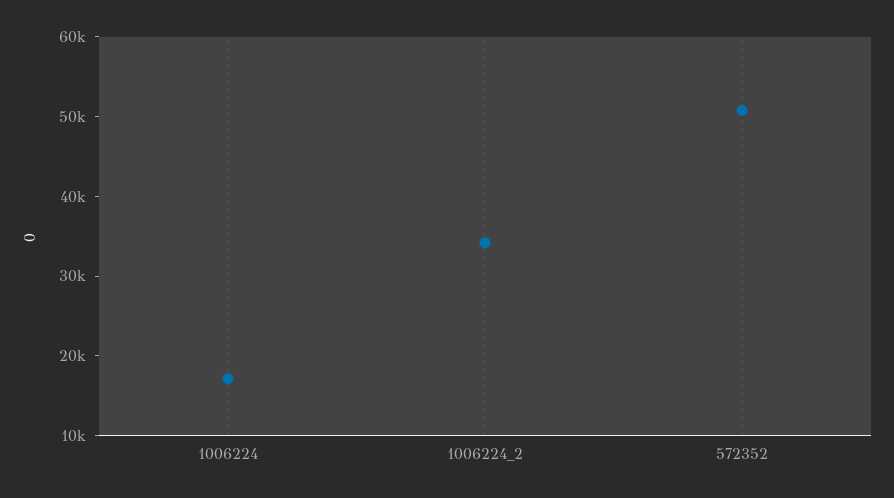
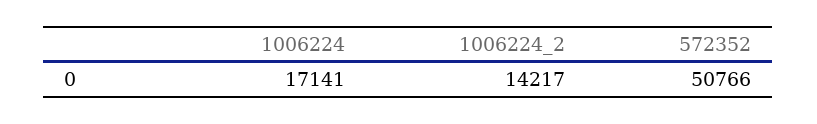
  {
    "1006224": 17141,
-   "1006224_2": 34000,
+   "1006224_2": 14217,
    "572352": 50766
  }

